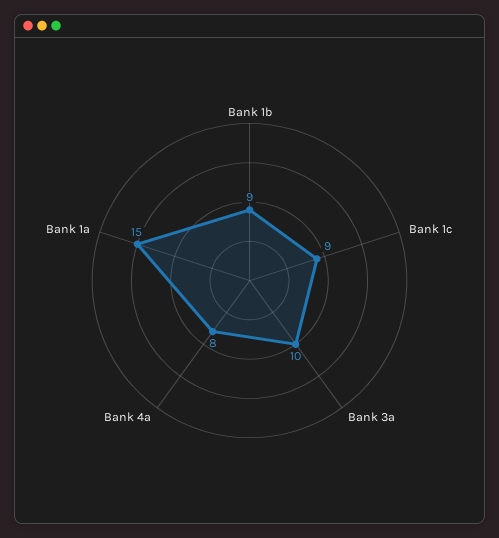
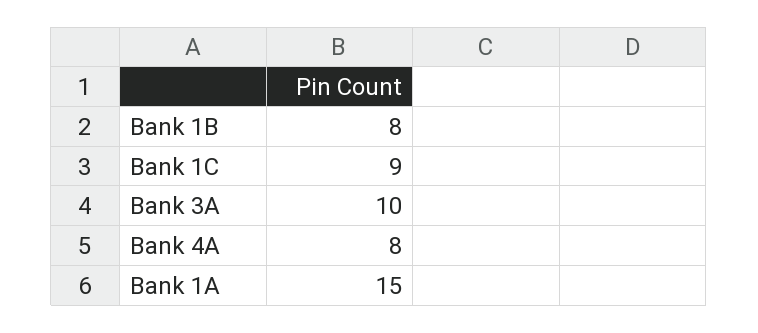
  {
-   "Bank 1b": 9,
+   "Bank 1b": 8,
    "Bank 1c": 9,
    "Bank 3a": 10,
    "Bank 4a": 8,
    "Bank 1a": 15
  }

